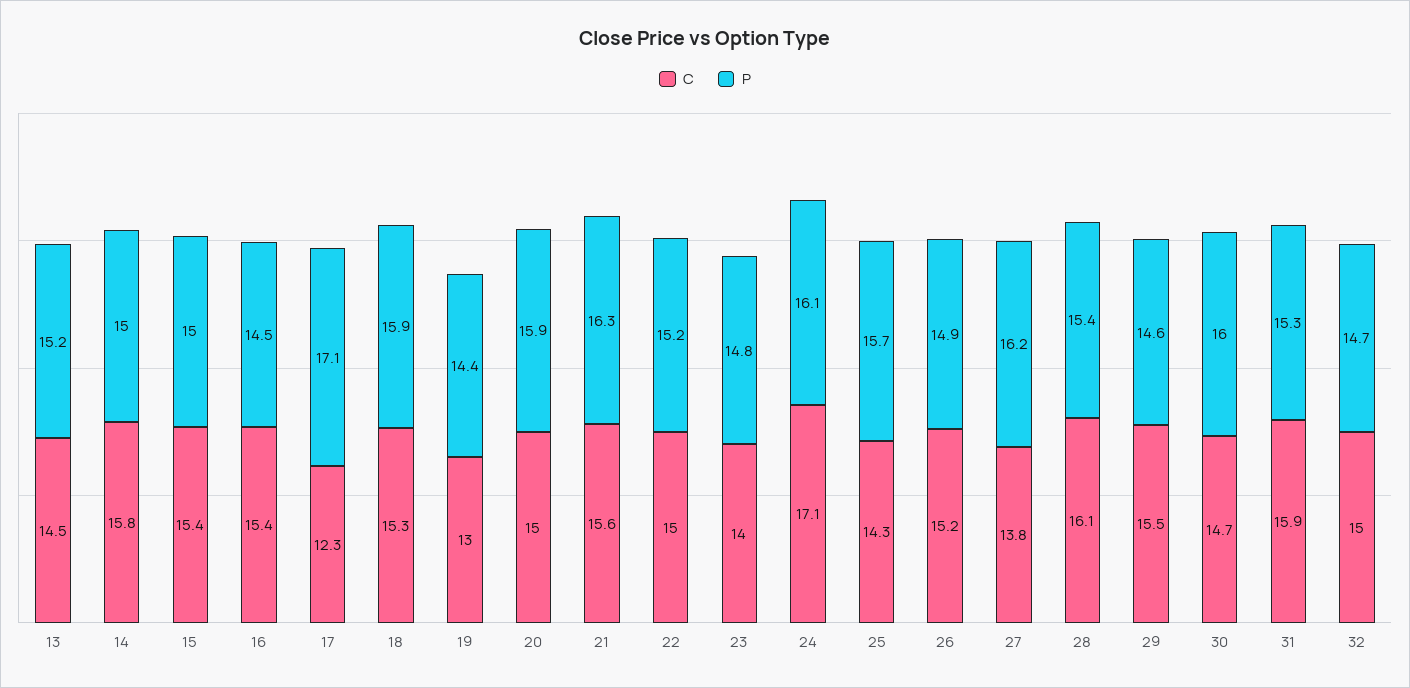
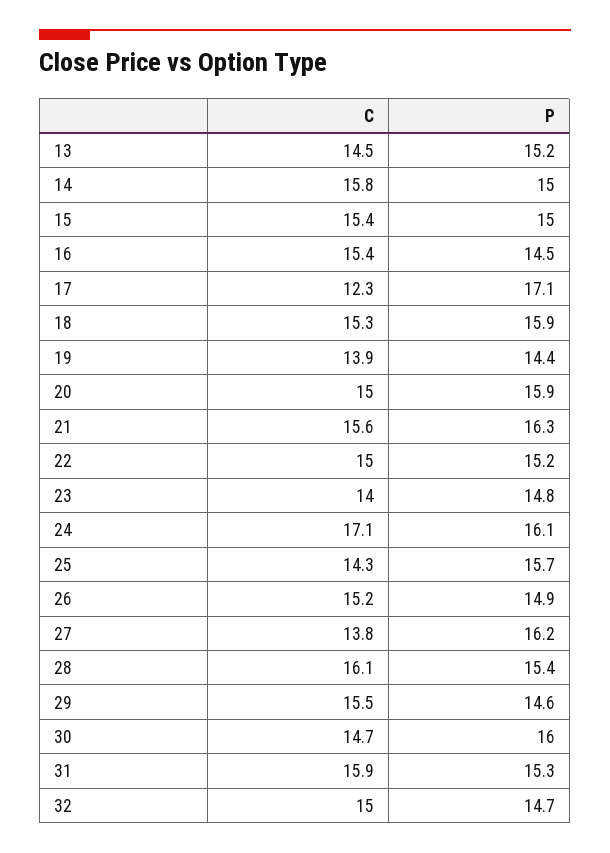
  {
    "C": {
      "13": 14.5,
      "14": 15.8,
      "15": 15.4,
      "16": 15.4,
      "17": 12.3,
      "18": 15.3,
-     "19": 13,
+     "19": 13.9,
      "20": 15,
      "21": 15.6,
      "22": 15,
      "23": 14,
      "24": 17.1,
      "25": 14.3,
      "26": 15.2,
      "27": 13.8,
      "28": 16.1,
      "29": 15.5,
      "30": 14.7,
      "31": 15.9,
      "32": 15
    },
    "P": {
      "13": 15.2,
      "14": 15,
      "15": 15,
      "16": 14.5,
      "17": 17.1,
      "18": 15.9,
      "19": 14.4,
      "20": 15.9,
      "21": 16.3,
      "22": 15.2,
      "23": 14.8,
      "24": 16.1,
      "25": 15.7,
      "26": 14.9,
      "27": 16.2,
      "28": 15.4,
      "29": 14.6,
      "30": 16,
      "31": 15.3,
      "32": 14.7
    }
  }

